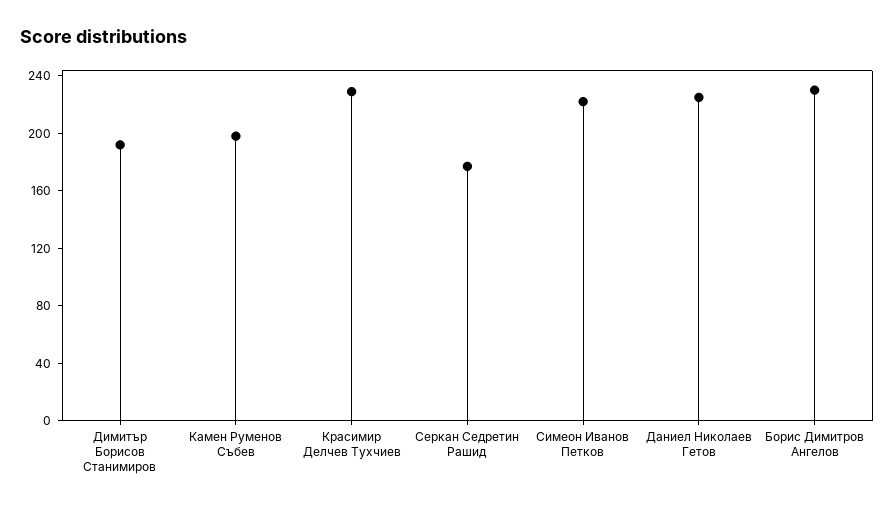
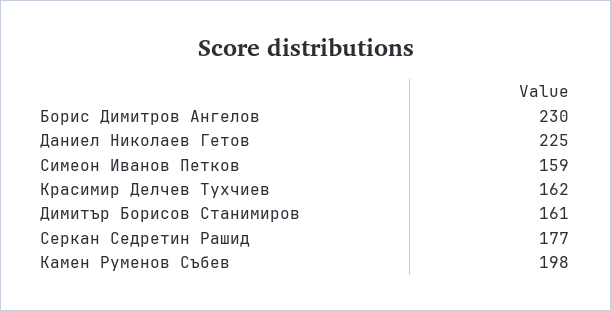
  {
-   "Димитър Борисов Станимиров": 190,
+   "Димитър Борисов Станимиров": 161,
    "Камен Руменов Събев": 198,
-   "Красимир Делчев Тухчиев": 230,
+   "Красимир Делчев Тухчиев": 162,
    "Серкан Седретин Рашид": 177,
-   "Симеон Иванов Петков": 220,
+   "Симеон Иванов Петков": 159,
    "Даниел Николаев Гетов": 225,
    "Борис Димитров Ангелов": 230
  }

